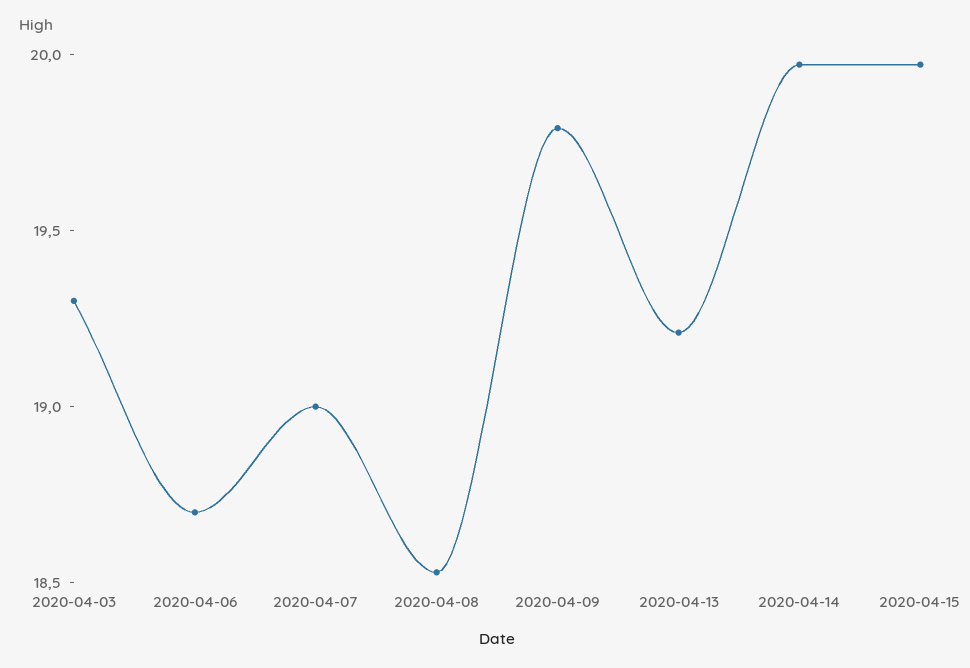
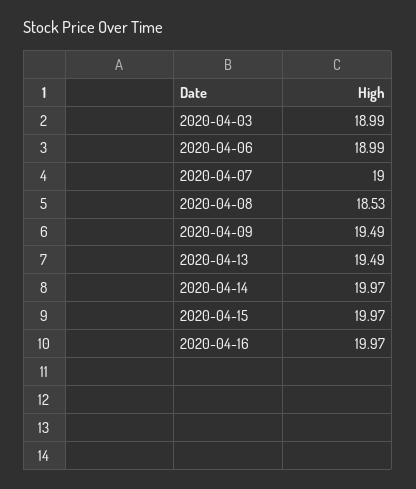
  {
-   "2020-04-03": 19.3,
+   "2020-04-03": 18.99,
-   "2020-04-06": 18.7,
+   "2020-04-06": 18.99,
    "2020-04-07": 19,
    "2020-04-08": 18.53,
-   "2020-04-09": 19.8,
+   "2020-04-09": 19.49,
-   "2020-04-13": 19.2,
+   "2020-04-13": 19.49,
    "2020-04-14": 19.97,
-   "2020-04-15": 19.97
+   "2020-04-15": 19.97,
+   "2020-04-16": 19.97
  }

